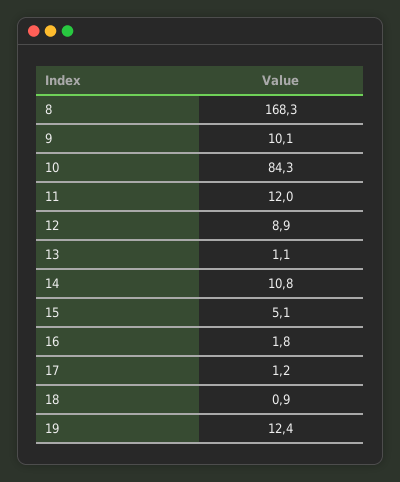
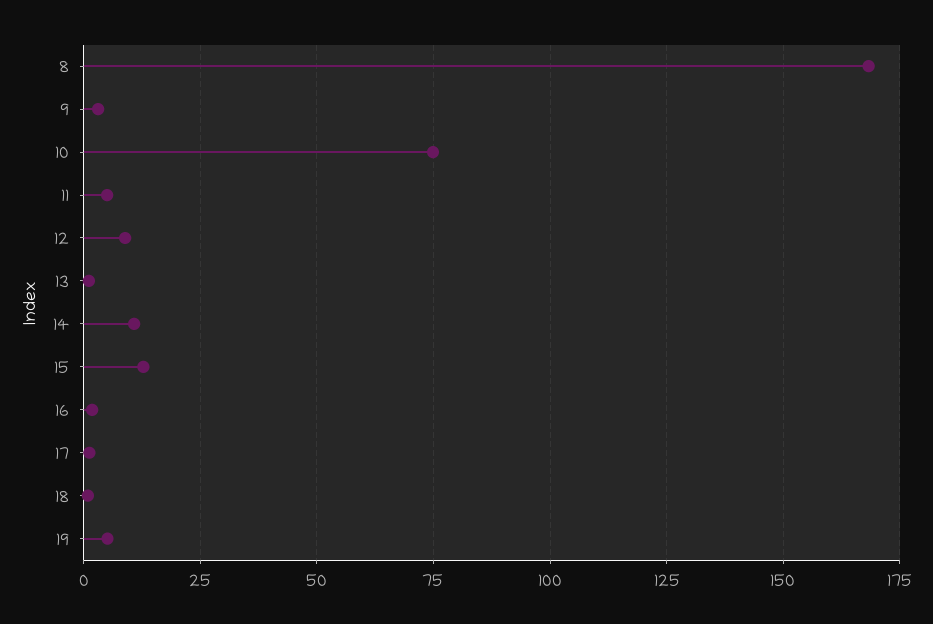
  {
    "8": 168.3,
-   "9": 10.1,
+   "9": 2.5,
-   "10": 84.3,
+   "10": 75,
-   "11": 12,
+   "11": 5,
    "12": 8.9,
    "13": 1.1,
    "14": 10.8,
-   "15": 5.1,
+   "15": 12.5,
    "16": 1.8,
    "17": 1.2,
    "18": 0.9,
-   "19": 12.4
+   "19": 5
  }

